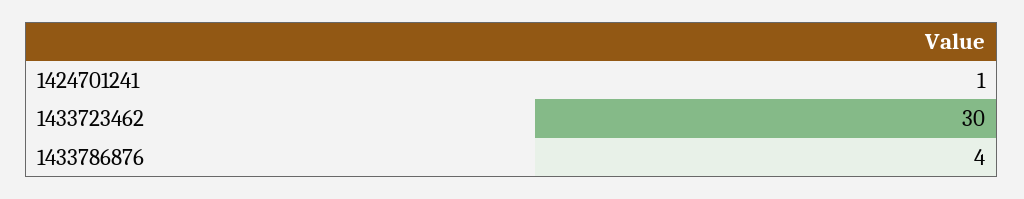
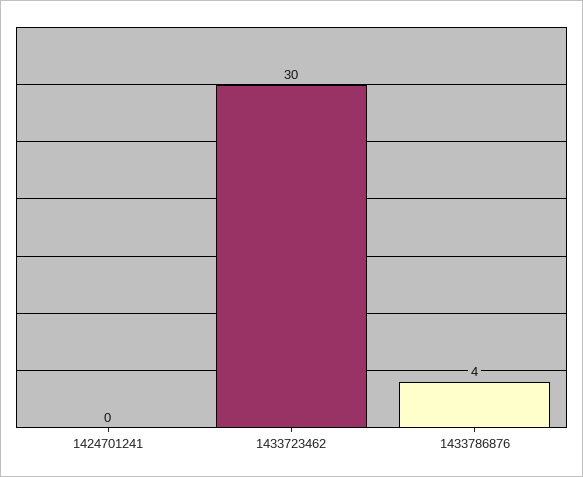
  {
-   "1424701241": 1,
+   "1424701241": 0,
    "1433723462": 30,
    "1433786876": 4
  }

